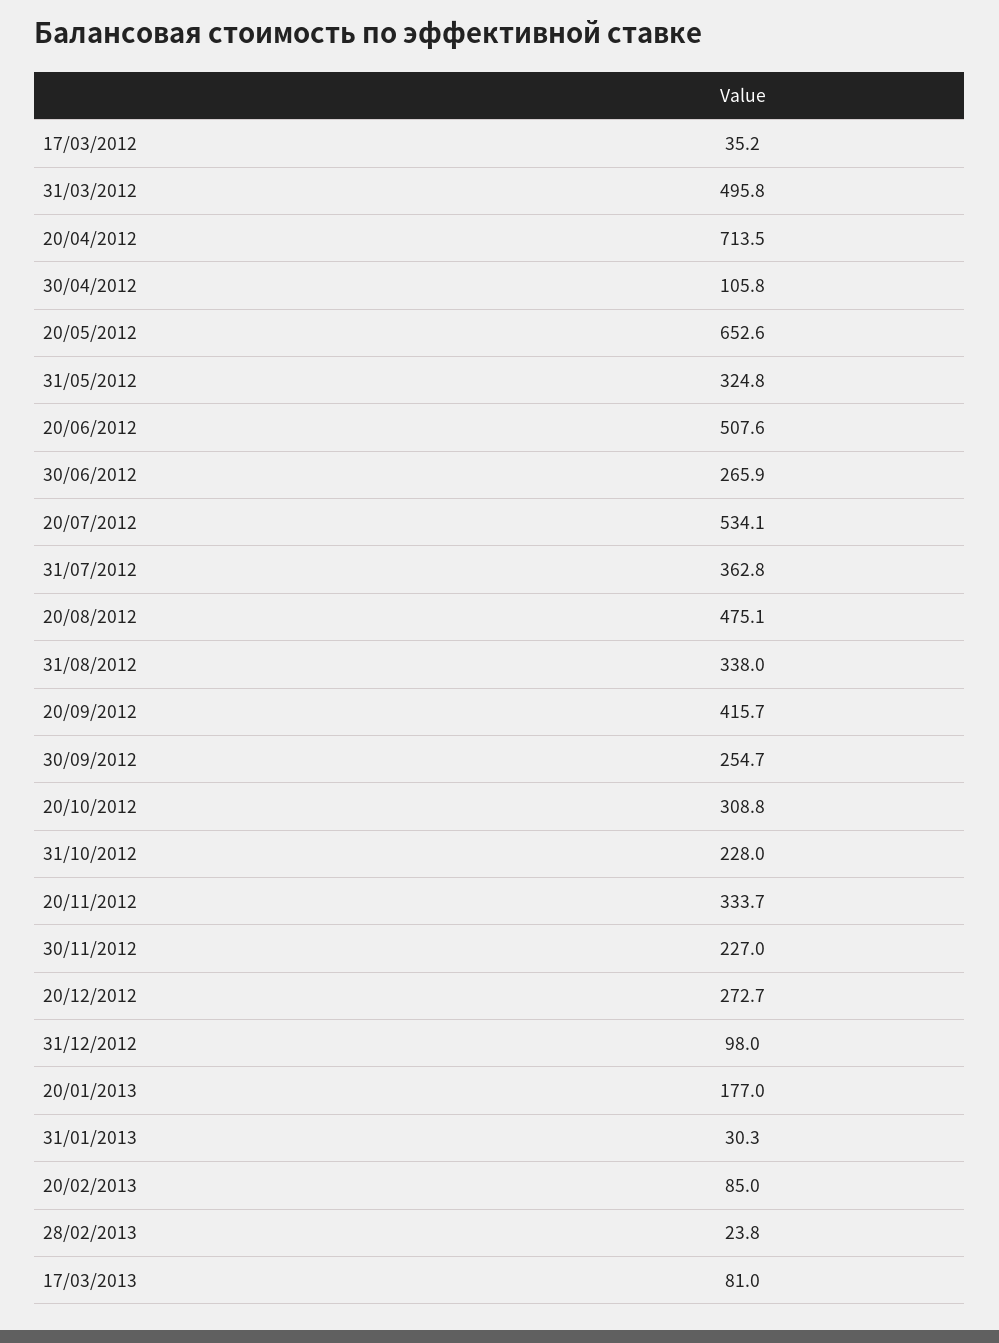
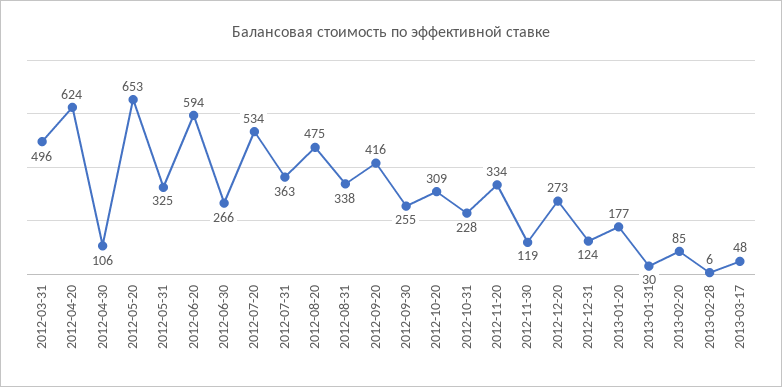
  {
-   "17/03/2012": 35.2,
    "31/03/2012": 495.8,
-   "20/04/2012": 713.5,
+   "20/04/2012": 624,
    "30/04/2012": 105.8,
    "20/05/2012": 652.6,
    "31/05/2012": 324.8,
-   "20/06/2012": 507.6,
+   "20/06/2012": 594,
    "30/06/2012": 265.9,
    "20/07/2012": 534.1,
    "31/07/2012": 362.8,
    "20/08/2012": 475.1,
    "31/08/2012": 338,
    "20/09/2012": 415.7,
    "30/09/2012": 254.7,
    "20/10/2012": 308.8,
    "31/10/2012": 228,
    "20/11/2012": 333.7,
-   "30/11/2012": 227,
+   "30/11/2012": 119,
    "20/12/2012": 272.7,
-   "31/12/2012": 98,
+   "31/12/2012": 124,
    "20/01/2013": 177,
    "31/01/2013": 30.3,
    "20/02/2013": 85,
-   "28/02/2013": 23.8,
+   "28/02/2013": 6,
-   "17/03/2013": 81
+   "17/03/2013": 48
  }

